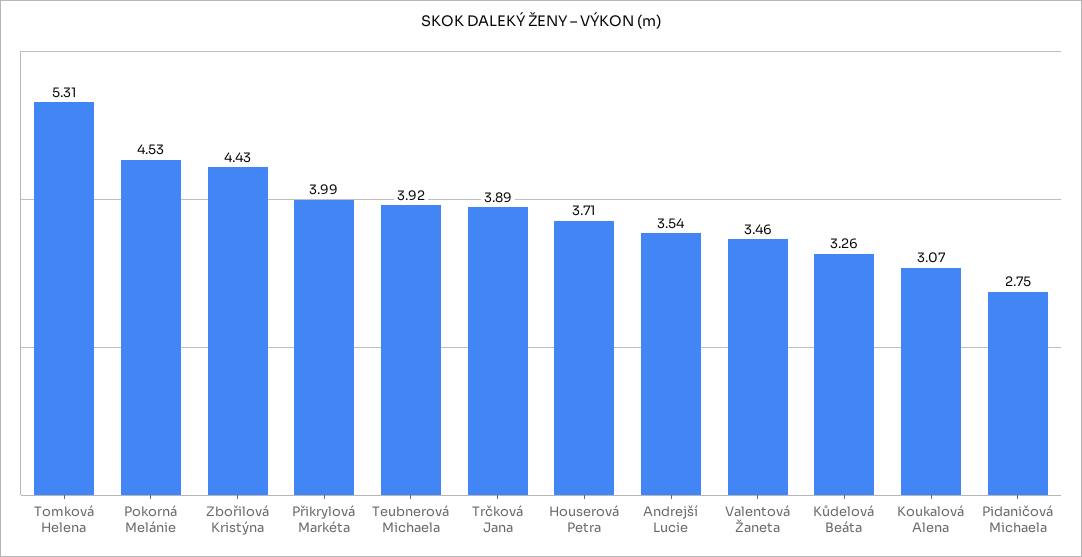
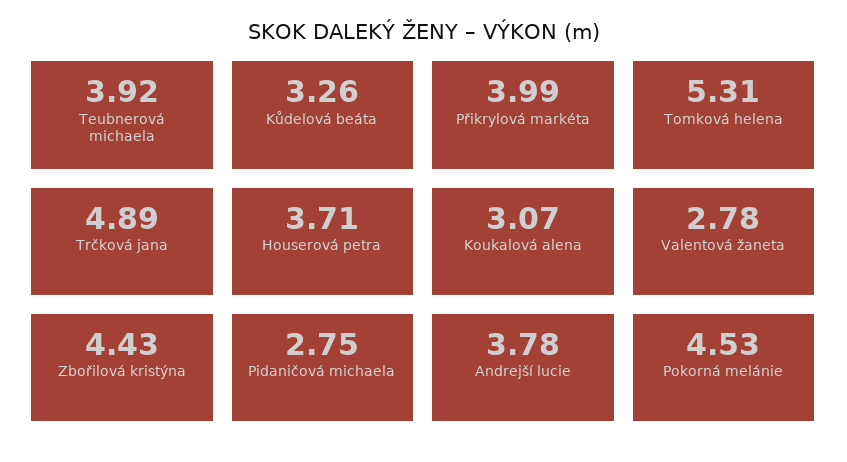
  {
    "Tomková Helena": 5.31,
    "Pokorná Melánie": 4.53,
    "Zbořilová Kristýna": 4.43,
    "Přikrylová Markéta": 3.99,
    "Teubnerová Michaela": 3.92,
-   "Trčková Jana": 3.89,
+   "Trčková Jana": 4.89,
    "Houserová Petra": 3.71,
-   "Andrejší Lucie": 3.54,
+   "Andrejší Lucie": 3.78,
-   "Valentová Žaneta": 3.46,
+   "Valentová Žaneta": 2.78,
    "Kůdelová Beáta": 3.26,
    "Koukalová Alena": 3.07,
    "Pidaničová Michaela": 2.75
  }

